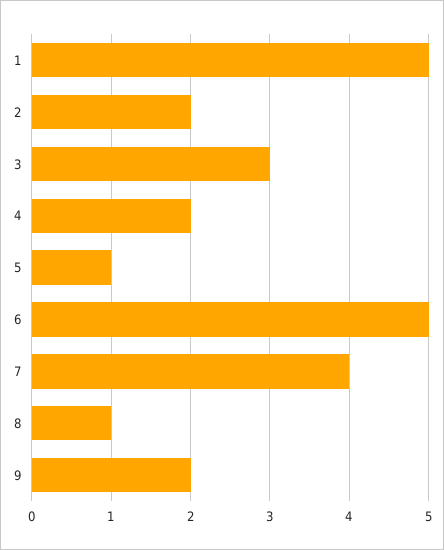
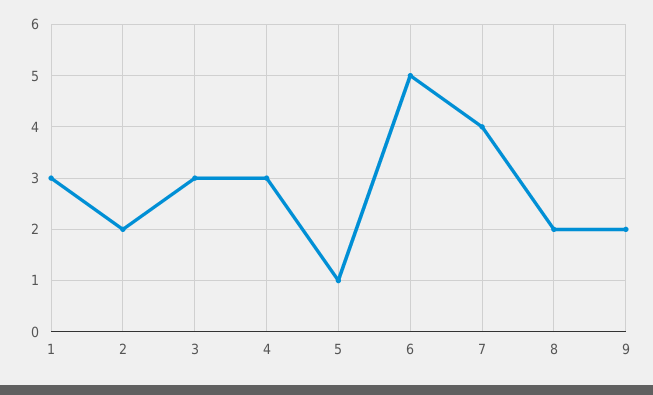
  {
-   "1": 5,
+   "1": 3,
    "2": 2,
    "3": 3,
-   "4": 2,
+   "4": 3,
    "5": 1,
    "6": 5,
    "7": 4,
-   "8": 1,
+   "8": 2,
    "9": 2
  }

